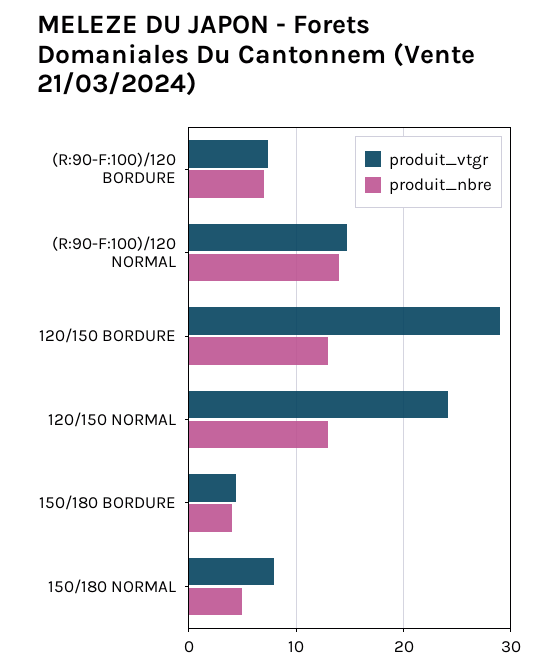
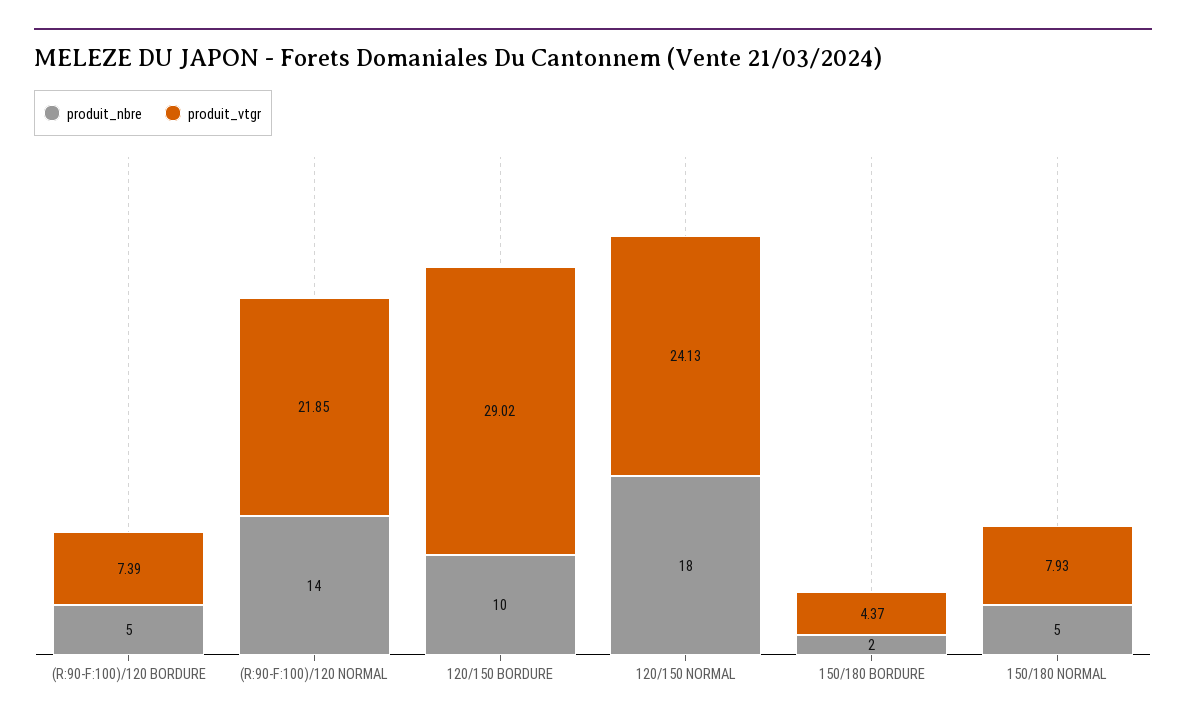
  {
    "produit_vtgr": {
      "(R:90-F:100)/120 BORDURE": 7.39,
-     "(R:90-F:100)/120 NORMAL": 15,
+     "(R:90-F:100)/120 NORMAL": 21.85,
      "120/150 BORDURE": 29.02,
      "120/150 NORMAL": 24.13,
      "150/180 BORDURE": 4.37,
      "150/180 NORMAL": 7.93
    },
    "produit_nbre": {
-     "(R:90-F:100)/120 BORDURE": 7,
+     "(R:90-F:100)/120 BORDURE": 5,
      "(R:90-F:100)/120 NORMAL": 14,
-     "120/150 BORDURE": 13,
+     "120/150 BORDURE": 10,
-     "120/150 NORMAL": 13,
+     "120/150 NORMAL": 18,
-     "150/180 BORDURE": 4,
+     "150/180 BORDURE": 2,
      "150/180 NORMAL": 5
    }
  }

